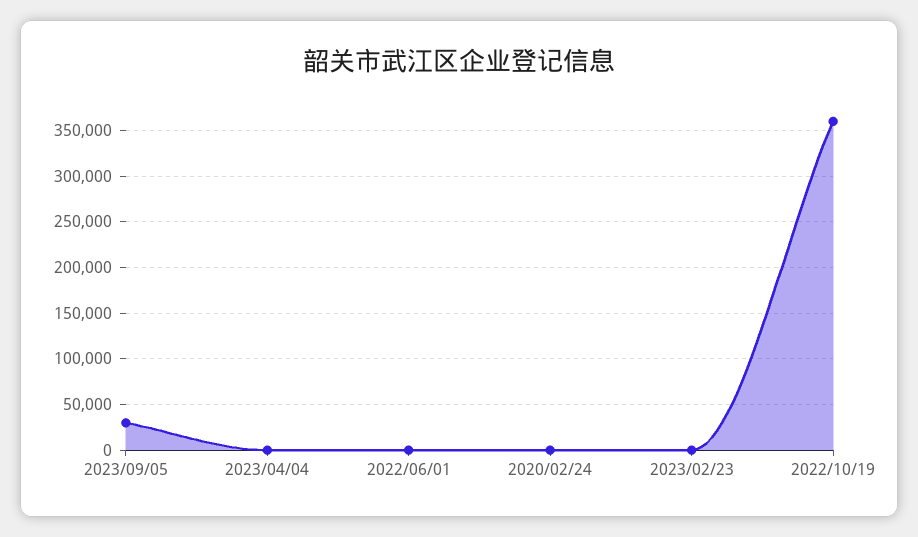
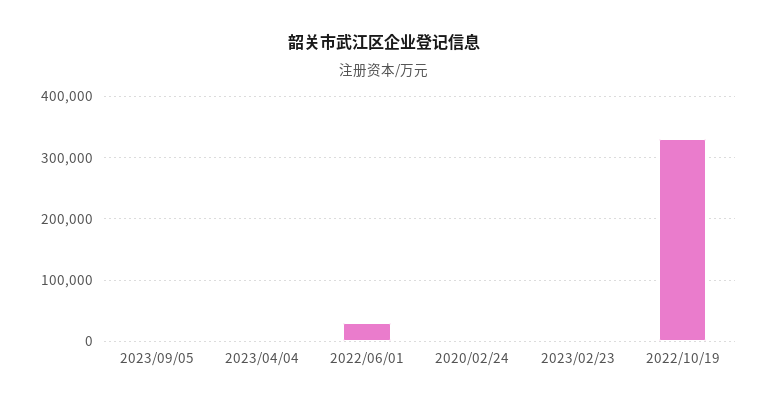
  {
-   "2023/09/05": 30000,
+   "2023/09/05": 0,
    "2023/04/04": 0,
-   "2022/06/01": 0,
+   "2022/06/01": 30000,
    "2020/02/24": 0,
    "2023/02/23": 0,
-   "2022/10/19": 360000
+   "2022/10/19": 330000
  }

